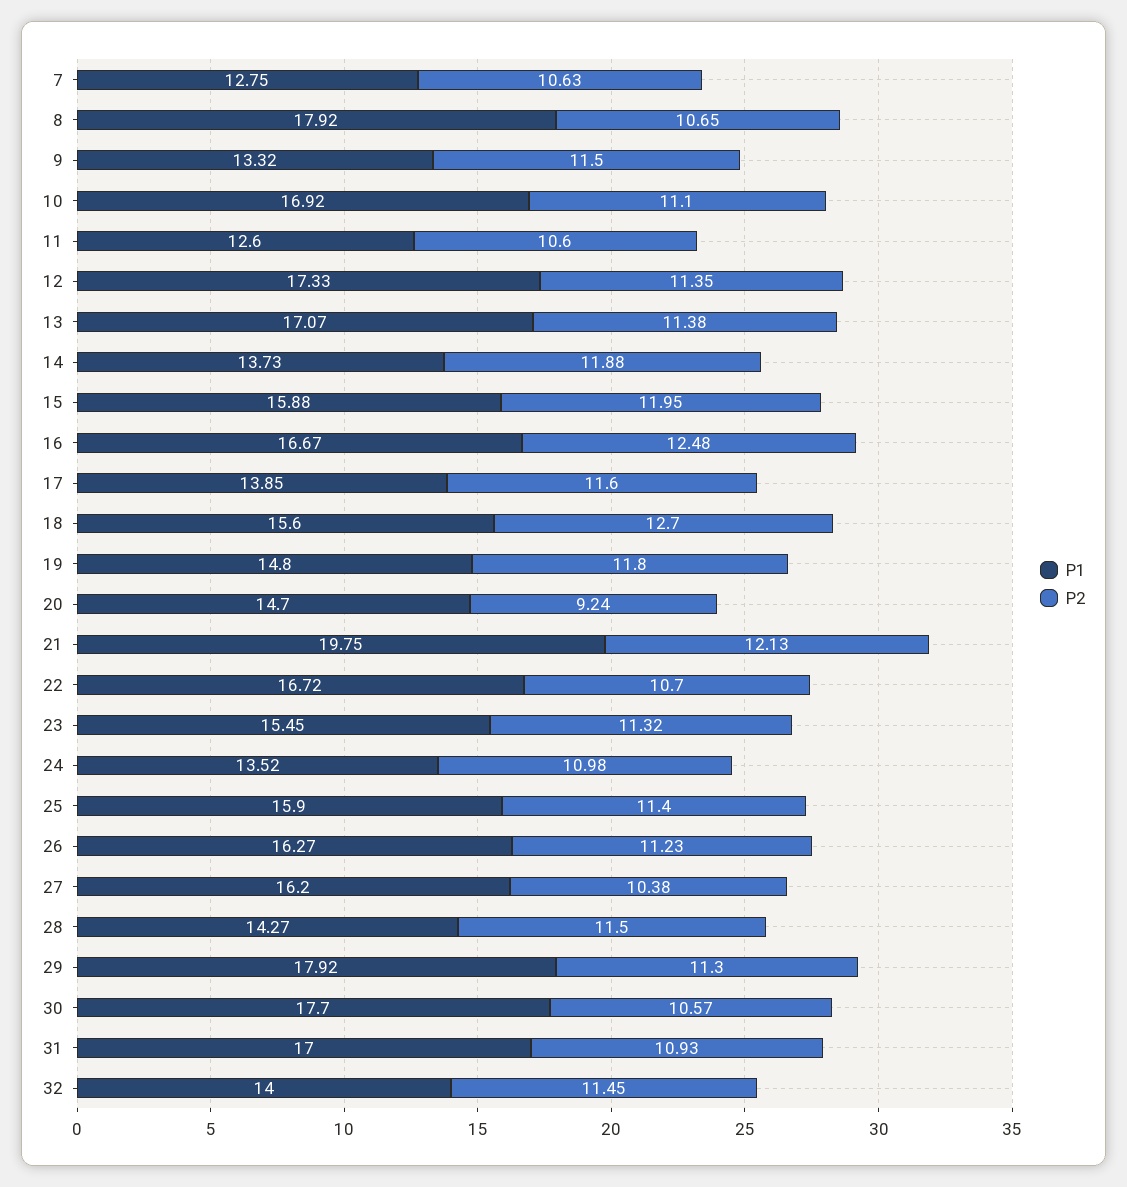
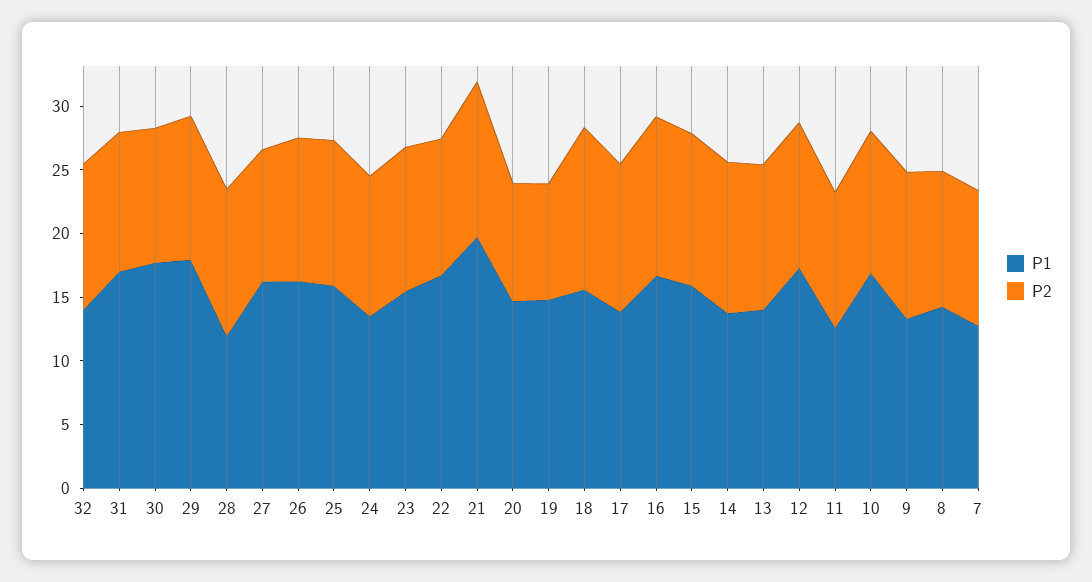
  {
    "P1": {
      "7": 12.75,
-     "8": 17.92,
+     "8": 14,
      "9": 13.32,
      "10": 16.92,
      "11": 12.6,
      "12": 17.33,
-     "13": 17.07,
+     "13": 14,
      "14": 13.73,
      "15": 15.88,
      "16": 16.67,
      "17": 13.85,
      "18": 15.6,
      "19": 14.8,
      "20": 14.7,
      "21": 19.75,
      "22": 16.72,
      "23": 15.45,
      "24": 13.52,
      "25": 15.9,
      "26": 16.27,
      "27": 16.2,
-     "28": 14.27,
+     "28": 12,
      "29": 17.92,
      "30": 17.7,
      "31": 17,
      "32": 14
    },
    "P2": {
      "7": 10.63,
      "8": 10.65,
      "9": 11.5,
      "10": 11.1,
      "11": 10.6,
      "12": 11.35,
      "13": 11.38,
      "14": 11.88,
      "15": 11.95,
      "16": 12.48,
      "17": 11.6,
      "18": 12.7,
-     "19": 11.8,
+     "19": 9,
      "20": 9.24,
      "21": 12.13,
      "22": 10.7,
      "23": 11.32,
      "24": 10.98,
      "25": 11.4,
      "26": 11.23,
      "27": 10.38,
      "28": 11.5,
      "29": 11.3,
      "30": 10.57,
      "31": 10.93,
      "32": 11.45
    }
  }

